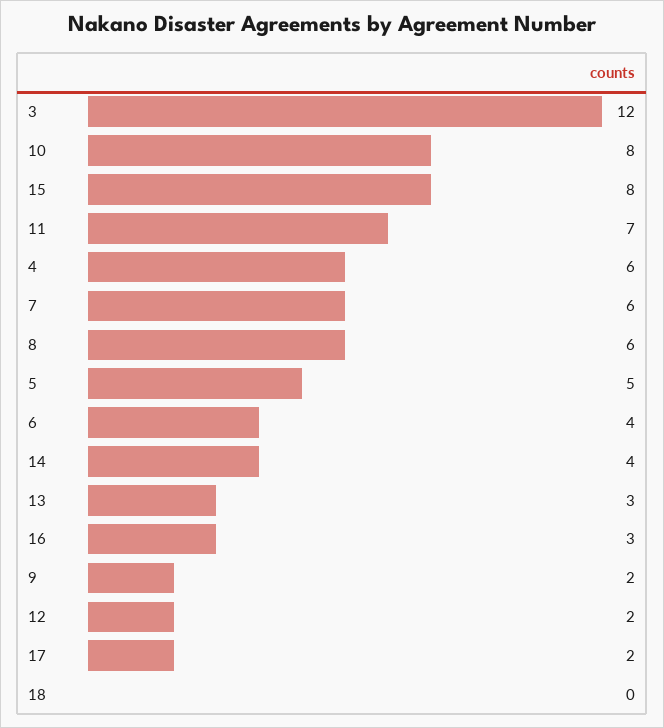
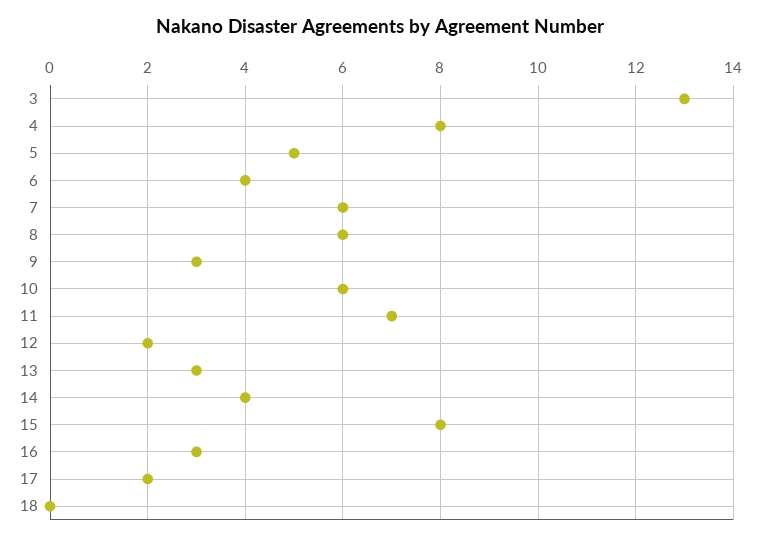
  {
-   "3": 12,
+   "3": 13,
-   "10": 8,
+   "10": 6,
    "15": 8,
    "11": 7,
-   "4": 6,
+   "4": 8,
    "7": 6,
    "8": 6,
    "5": 5,
    "6": 4,
    "14": 4,
    "13": 3,
    "16": 3,
-   "9": 2,
+   "9": 3,
    "12": 2,
    "17": 2,
    "18": 0
  }

